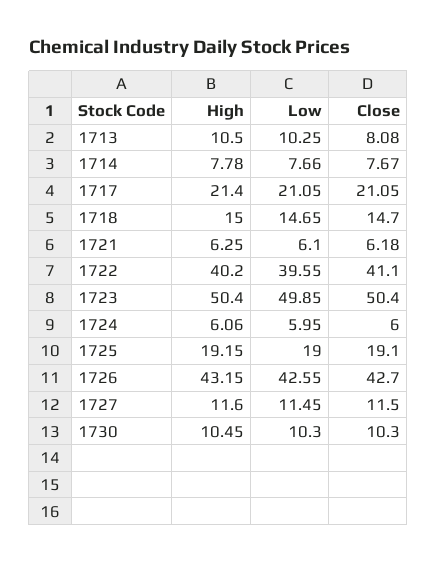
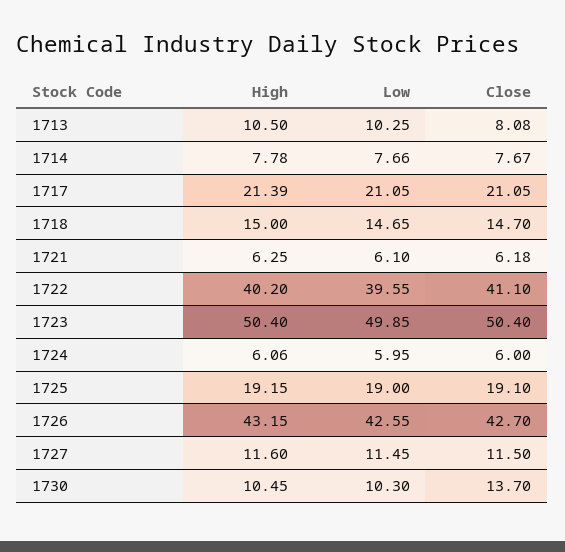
  {
    "High": {
      "1713": 10.5,
      "1714": 7.78,
-     "1717": 21.4,
+     "1717": 21.39,
      "1718": 15,
      "1721": 6.25,
      "1722": 40.2,
      "1723": 50.4,
      "1724": 6.06,
      "1725": 19.15,
      "1726": 43.15,
      "1727": 11.6,
      "1730": 10.45
    },
    "Low": {
      "1713": 10.25,
      "1714": 7.66,
      "1717": 21.05,
      "1718": 14.65,
      "1721": 6.1,
      "1722": 39.55,
      "1723": 49.85,
      "1724": 5.95,
      "1725": 19,
      "1726": 42.55,
      "1727": 11.45,
      "1730": 10.3
    },
    "Close": {
      "1713": 8.08,
      "1714": 7.67,
      "1717": 21.05,
      "1718": 14.7,
      "1721": 6.18,
      "1722": 41.1,
      "1723": 50.4,
      "1724": 6,
      "1725": 19.1,
      "1726": 42.7,
      "1727": 11.5,
-     "1730": 10.3
+     "1730": 13.7
    }
  }

